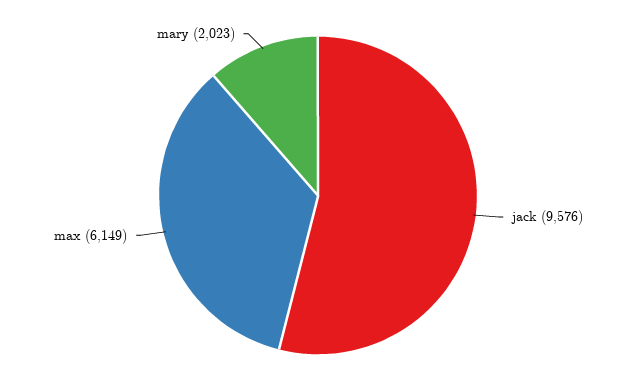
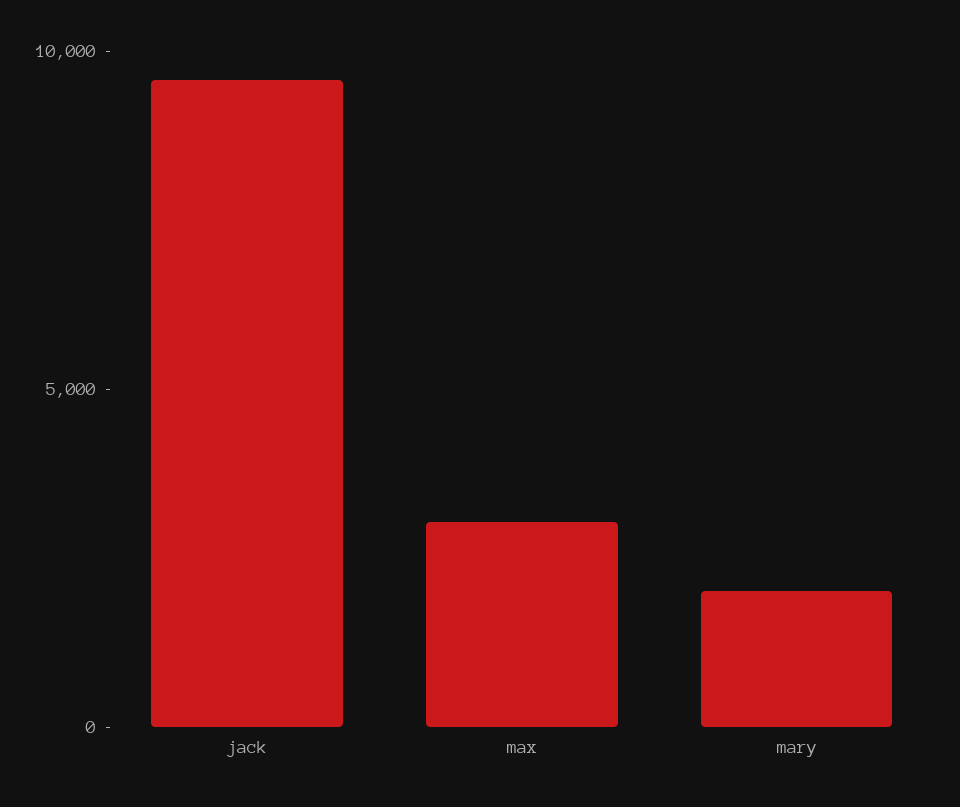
  {
    "jack": 9576,
-   "max": 6149,
+   "max": 3000,
    "mary": 2023
  }

